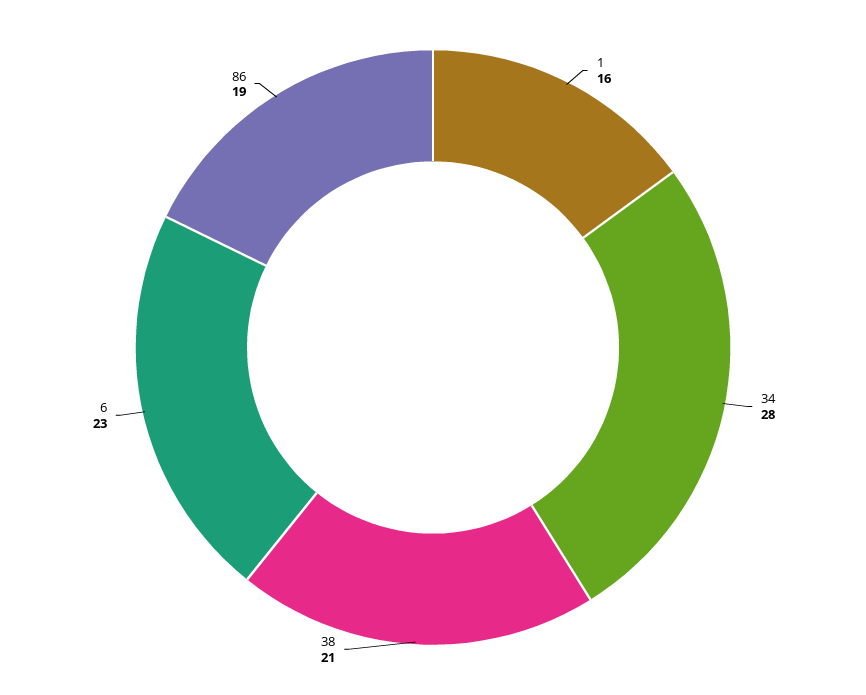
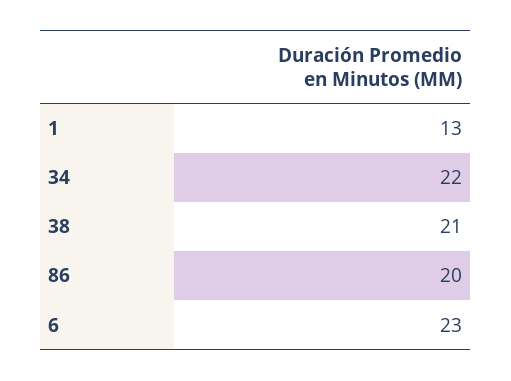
  {
-   "1": 16,
+   "1": 13,
-   "34": 28,
+   "34": 22,
    "38": 21,
    "6": 23,
-   "86": 19
+   "86": 20
  }

